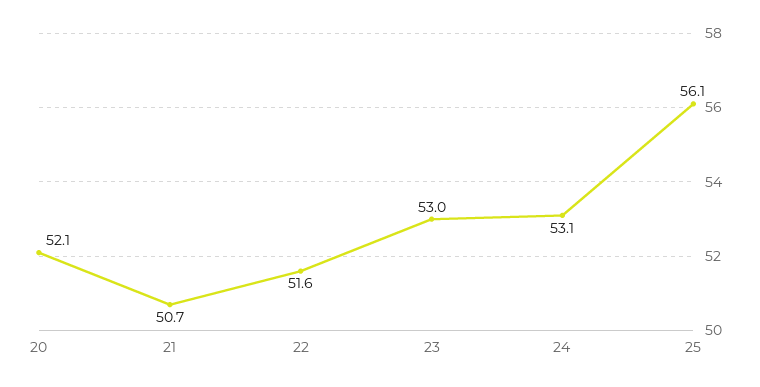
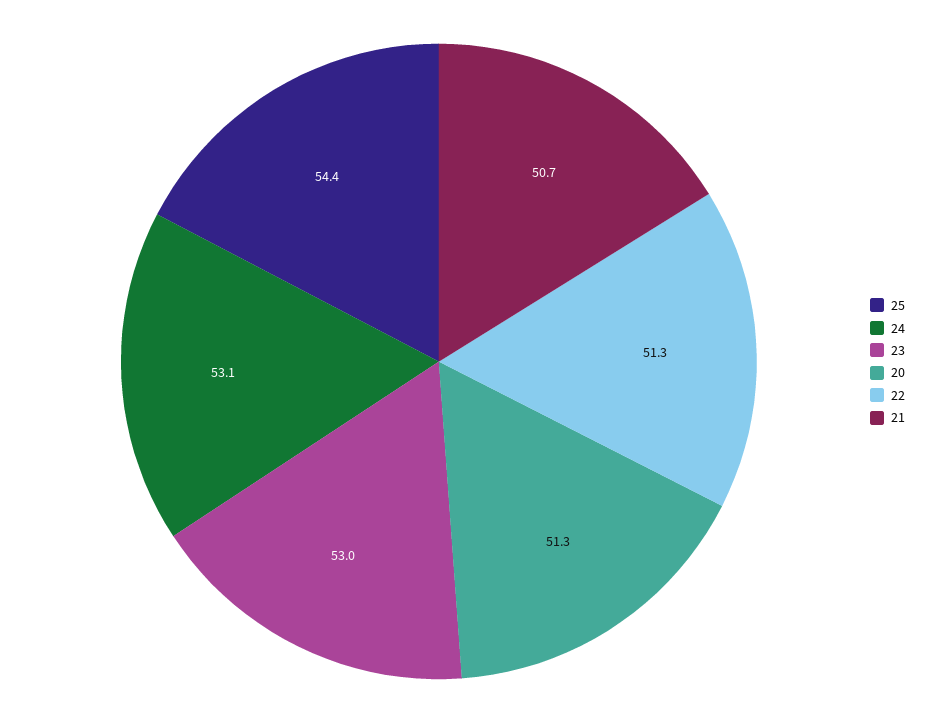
  {
-   "20": 52.1,
+   "20": 51.3,
    "21": 50.7,
-   "22": 51.6,
+   "22": 51.3,
    "23": 53,
    "24": 53.1,
-   "25": 56.1
+   "25": 54.4
  }

